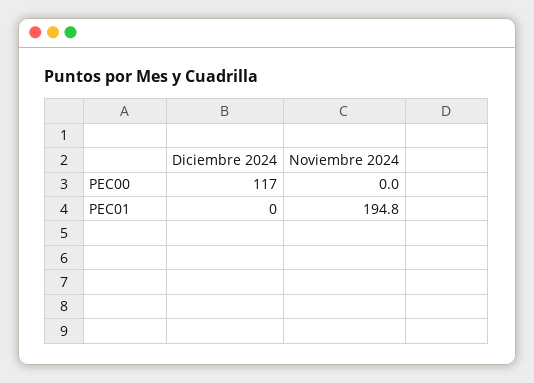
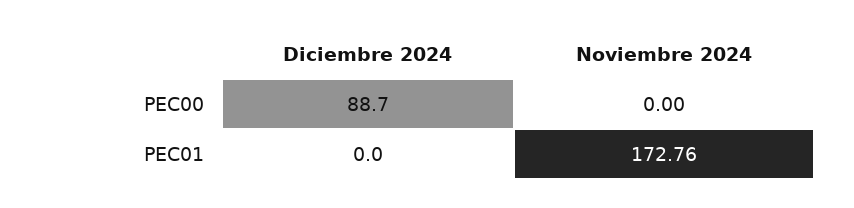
  {
    "Diciembre 2024": {
-     "PEC00": 117,
+     "PEC00": 88.7,
      "PEC01": 0
    },
    "Noviembre 2024": {
      "PEC00": 0,
-     "PEC01": 194.8
+     "PEC01": 172.76
    }
  }

